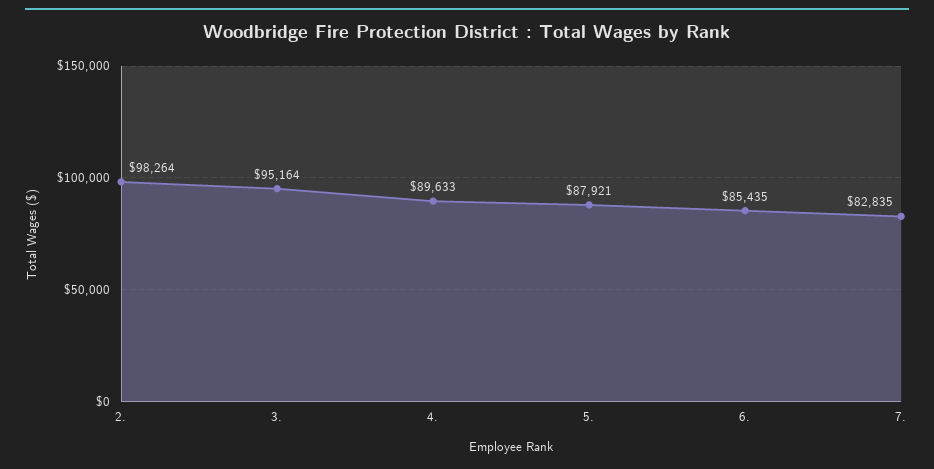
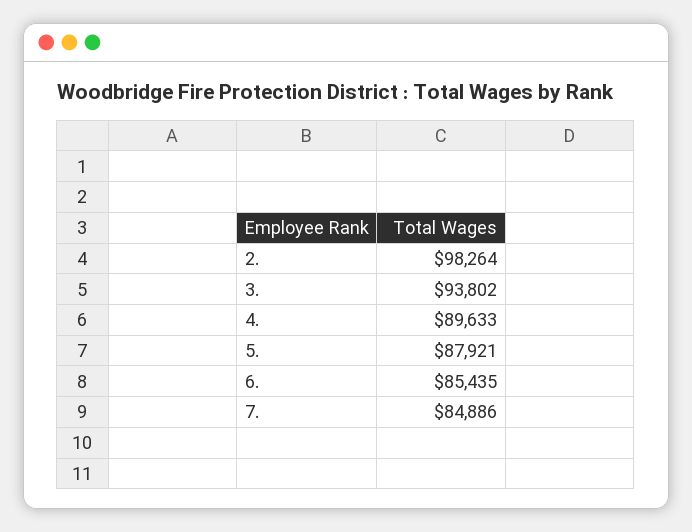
  {
    "2.": 98264,
-   "3.": 95164,
+   "3.": 93802,
    "4.": 89633,
    "5.": 87921,
    "6.": 85435,
-   "7.": 82835
+   "7.": 84886
  }

